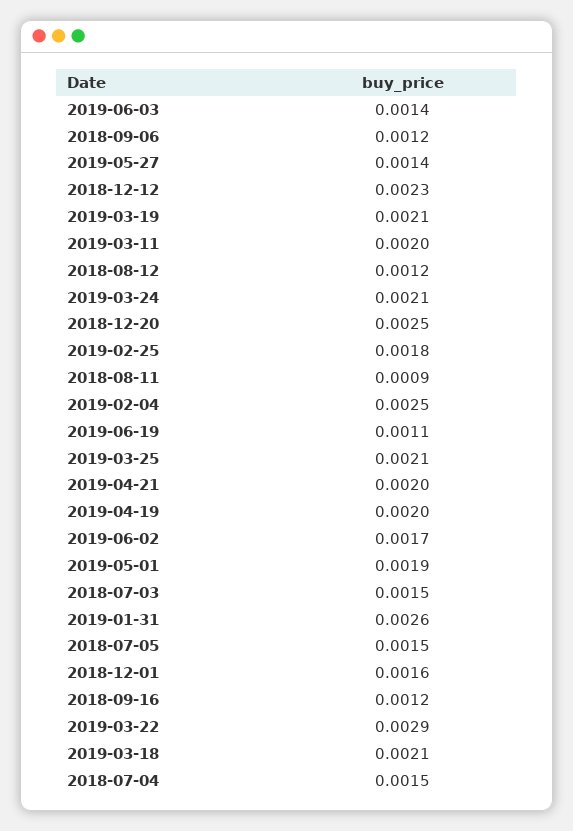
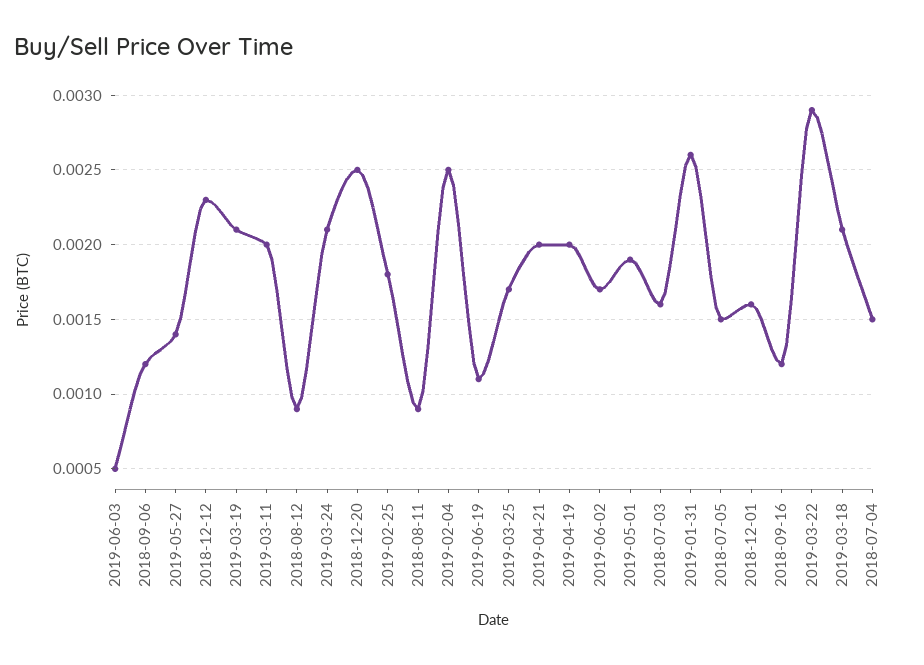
  {
-   "2019-06-03": 0.0014,
+   "2019-06-03": 0.0005,
    "2018-09-06": 0.0012,
    "2019-05-27": 0.0014,
    "2018-12-12": 0.0023,
    "2019-03-19": 0.0021,
    "2019-03-11": 0.002,
-   "2018-08-12": 0.0012,
+   "2018-08-12": 0.0009,
    "2019-03-24": 0.0021,
    "2018-12-20": 0.0025,
    "2019-02-25": 0.0018,
    "2018-08-11": 0.0009,
    "2019-02-04": 0.0025,
    "2019-06-19": 0.0011,
-   "2019-03-25": 0.0021,
+   "2019-03-25": 0.0017,
    "2019-04-21": 0.002,
    "2019-04-19": 0.002,
    "2019-06-02": 0.0017,
    "2019-05-01": 0.0019,
-   "2018-07-03": 0.0015,
+   "2018-07-03": 0.0016,
    "2019-01-31": 0.0026,
    "2018-07-05": 0.0015,
    "2018-12-01": 0.0016,
    "2018-09-16": 0.0012,
    "2019-03-22": 0.0029,
    "2019-03-18": 0.0021,
    "2018-07-04": 0.0015
  }

